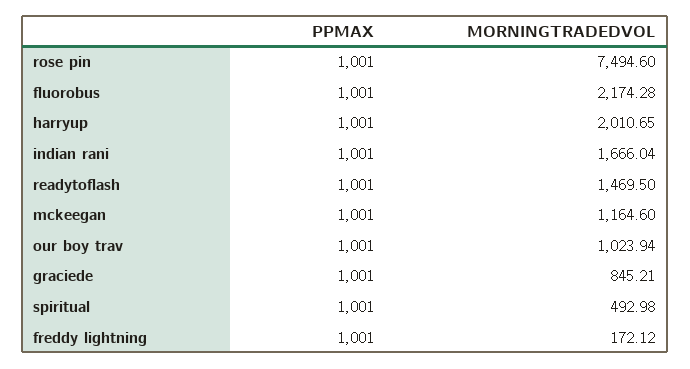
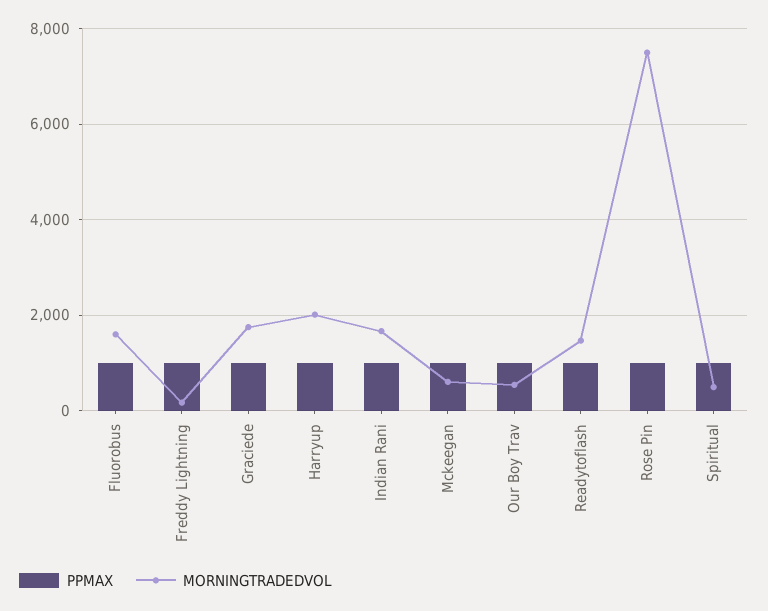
  {
    "PPMAX": {
      "rose pin": 1001,
      "fluorobus": 1001,
      "harryup": 1001,
      "indian rani": 1001,
      "readytoflash": 1001,
      "mckeegan": 1001,
      "our boy trav": 1001,
      "graciede": 1001,
      "spiritual": 1001,
      "freddy lightning": 1001
    },
    "MORNINGTRADEDVOL": {
      "rose pin": 7494.6,
-     "fluorobus": 2174.28,
+     "fluorobus": 1600,
      "harryup": 2010.65,
      "indian rani": 1666.04,
      "readytoflash": 1469.5,
-     "mckeegan": 1164.6,
+     "mckeegan": 600,
-     "our boy trav": 1023.94,
+     "our boy trav": 600,
-     "graciede": 845.21,
+     "graciede": 1800,
      "spiritual": 492.98,
      "freddy lightning": 172.12
    }
  }

